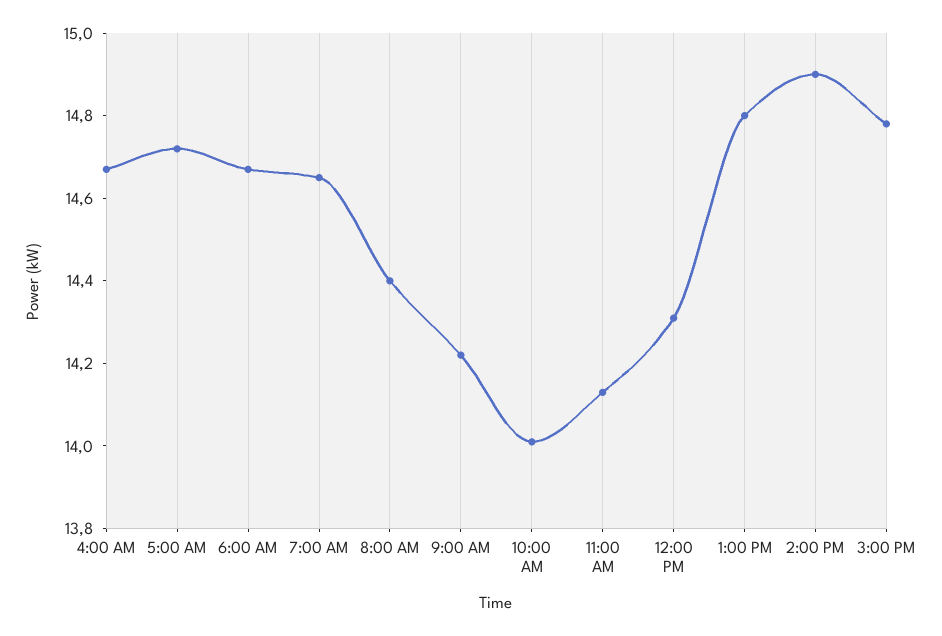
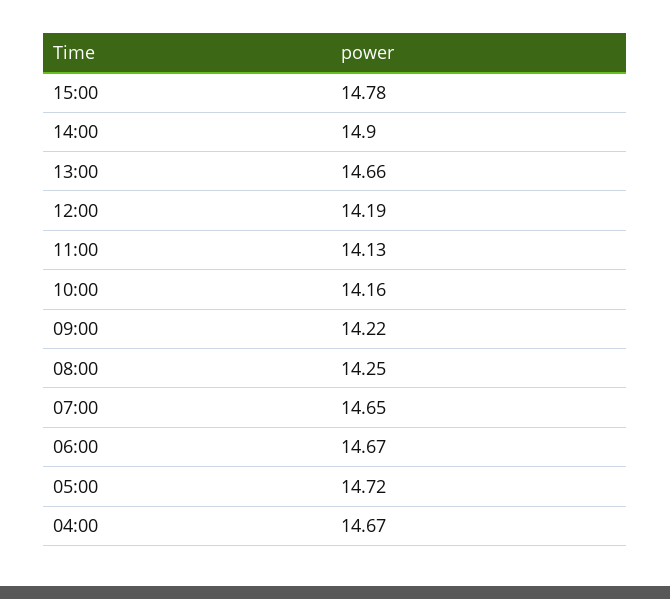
  {
    "4:00 AM": 14.67,
    "5:00 AM": 14.72,
    "6:00 AM": 14.67,
    "7:00 AM": 14.65,
-   "8:00 AM": 14.4,
+   "8:00 AM": 14.25,
    "9:00 AM": 14.22,
-   "10:00 AM": 14,
+   "10:00 AM": 14.16,
    "11:00 AM": 14.13,
-   "12:00 PM": 14.3,
+   "12:00 PM": 14.19,
-   "1:00 PM": 14.8,
+   "1:00 PM": 14.66,
    "2:00 PM": 14.9,
    "3:00 PM": 14.78
  }

